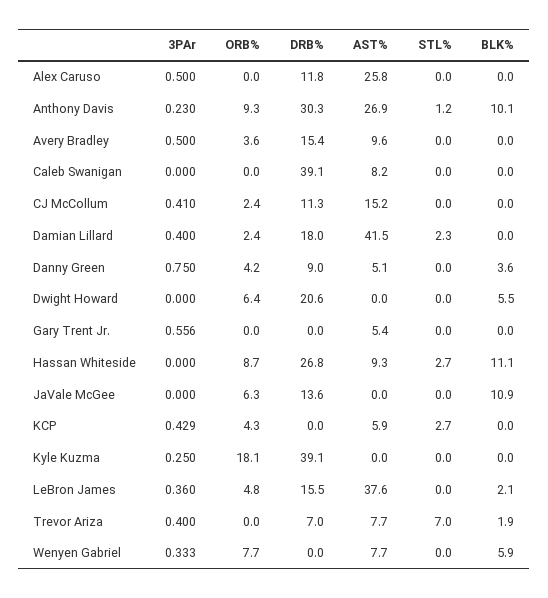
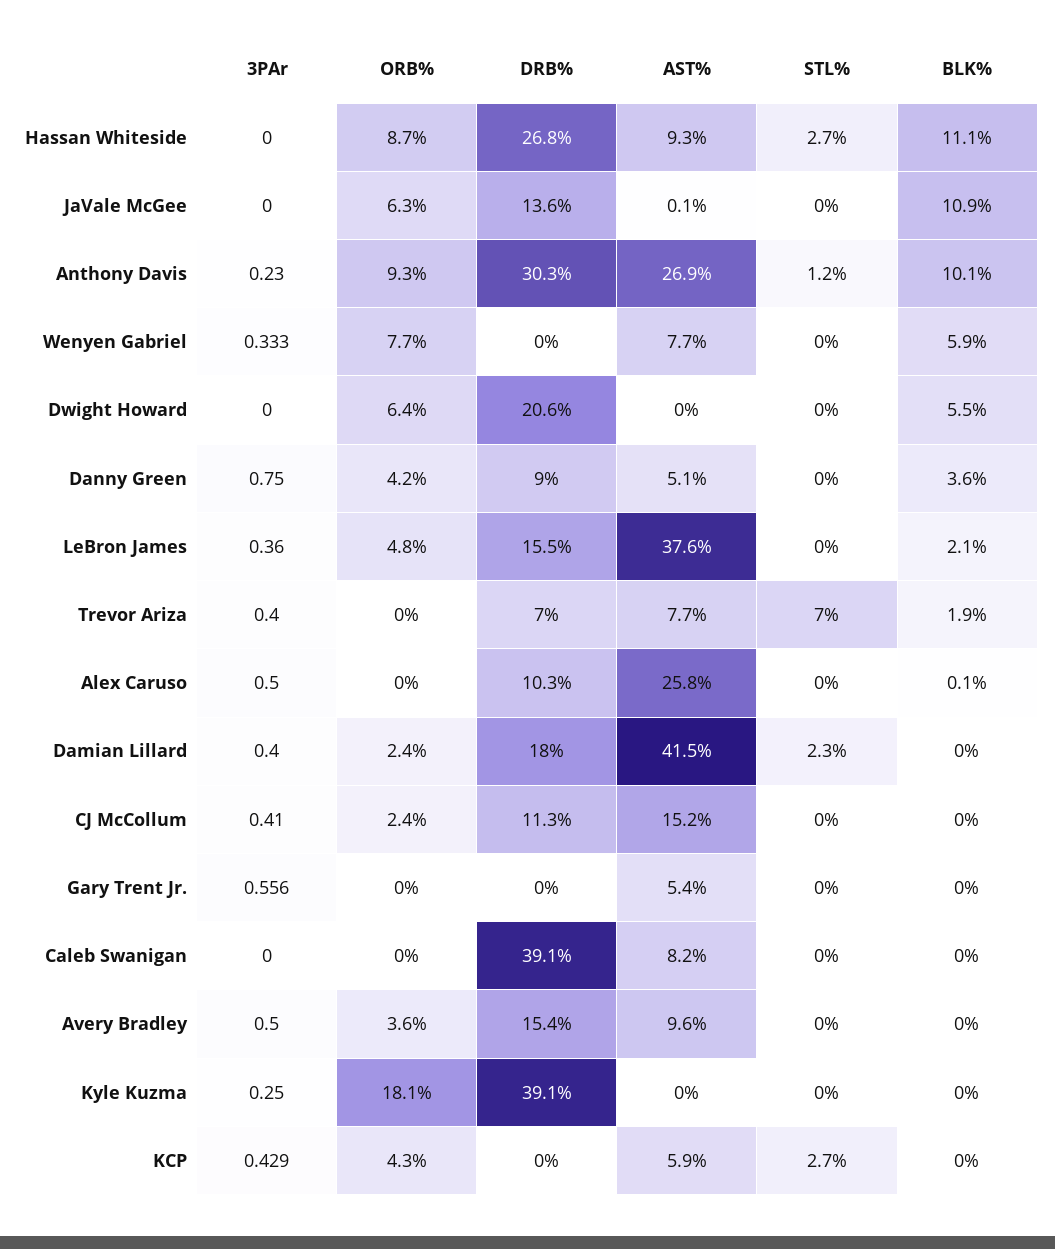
  {
    "3PAr": {
      "Alex Caruso": 0.5,
      "Anthony Davis": 0.23,
      "Avery Bradley": 0.5,
      "Caleb Swanigan": 0,
      "CJ McCollum": 0.41,
      "Damian Lillard": 0.4,
      "Danny Green": 0.75,
      "Dwight Howard": 0,
      "Gary Trent Jr.": 0.556,
      "Hassan Whiteside": 0,
      "JaVale McGee": 0,
      "KCP": 0.429,
      "Kyle Kuzma": 0.25,
      "LeBron James": 0.36,
      "Trevor Ariza": 0.4,
      "Wenyen Gabriel": 0.333
    },
    "ORB%": {
      "Alex Caruso": 0,
      "Anthony Davis": 9.3,
      "Avery Bradley": 3.6,
      "Caleb Swanigan": 0,
      "CJ McCollum": 2.4,
      "Damian Lillard": 2.4,
      "Danny Green": 4.2,
      "Dwight Howard": 6.4,
      "Gary Trent Jr.": 0,
      "Hassan Whiteside": 8.7,
      "JaVale McGee": 6.3,
      "KCP": 4.3,
      "Kyle Kuzma": 18.1,
      "LeBron James": 4.8,
      "Trevor Ariza": 0,
      "Wenyen Gabriel": 7.7
    },
    "DRB%": {
-     "Alex Caruso": 11.8,
+     "Alex Caruso": 10.3,
      "Anthony Davis": 30.3,
      "Avery Bradley": 15.4,
      "Caleb Swanigan": 39.1,
      "CJ McCollum": 11.3,
      "Damian Lillard": 18,
      "Danny Green": 9,
      "Dwight Howard": 20.6,
      "Gary Trent Jr.": 0,
      "Hassan Whiteside": 26.8,
      "JaVale McGee": 13.6,
      "KCP": 0,
      "Kyle Kuzma": 39.1,
      "LeBron James": 15.5,
      "Trevor Ariza": 7,
      "Wenyen Gabriel": 0
    },
    "AST%": {
      "Alex Caruso": 25.8,
      "Anthony Davis": 26.9,
      "Avery Bradley": 9.6,
      "Caleb Swanigan": 8.2,
      "CJ McCollum": 15.2,
      "Damian Lillard": 41.5,
      "Danny Green": 5.1,
      "Dwight Howard": 0,
      "Gary Trent Jr.": 5.4,
      "Hassan Whiteside": 9.3,
-     "JaVale McGee": 0,
+     "JaVale McGee": 0.1,
      "KCP": 5.9,
      "Kyle Kuzma": 0,
      "LeBron James": 37.6,
      "Trevor Ariza": 7.7,
      "Wenyen Gabriel": 7.7
    },
    "STL%": {
      "Alex Caruso": 0,
      "Anthony Davis": 1.2,
      "Avery Bradley": 0,
      "Caleb Swanigan": 0,
      "CJ McCollum": 0,
      "Damian Lillard": 2.3,
      "Danny Green": 0,
      "Dwight Howard": 0,
      "Gary Trent Jr.": 0,
      "Hassan Whiteside": 2.7,
      "JaVale McGee": 0,
      "KCP": 2.7,
      "Kyle Kuzma": 0,
      "LeBron James": 0,
      "Trevor Ariza": 7,
      "Wenyen Gabriel": 0
    },
    "BLK%": {
-     "Alex Caruso": 0,
+     "Alex Caruso": 0.1,
      "Anthony Davis": 10.1,
      "Avery Bradley": 0,
      "Caleb Swanigan": 0,
      "CJ McCollum": 0,
      "Damian Lillard": 0,
      "Danny Green": 3.6,
      "Dwight Howard": 5.5,
      "Gary Trent Jr.": 0,
      "Hassan Whiteside": 11.1,
      "JaVale McGee": 10.9,
      "KCP": 0,
      "Kyle Kuzma": 0,
      "LeBron James": 2.1,
      "Trevor Ariza": 1.9,
      "Wenyen Gabriel": 5.9
    }
  }

